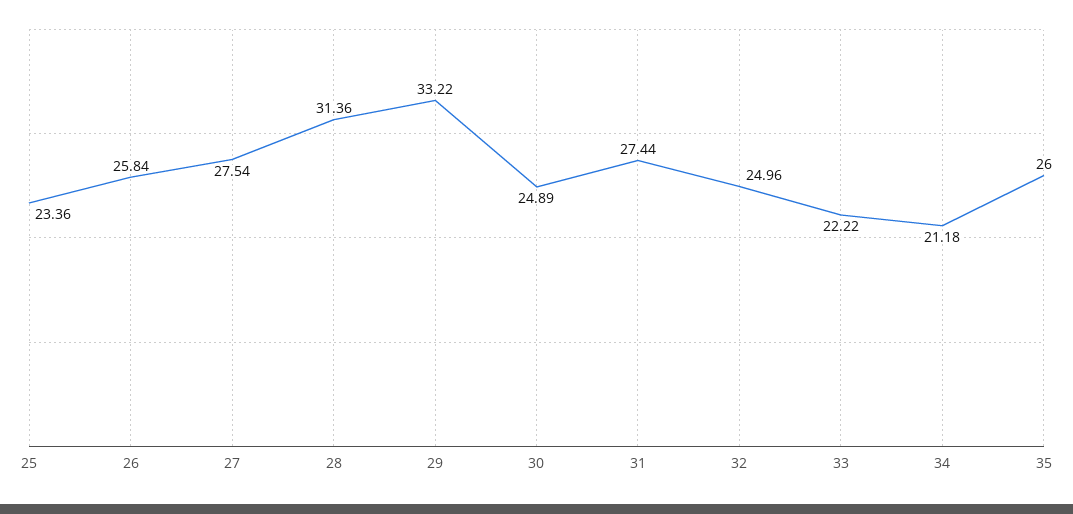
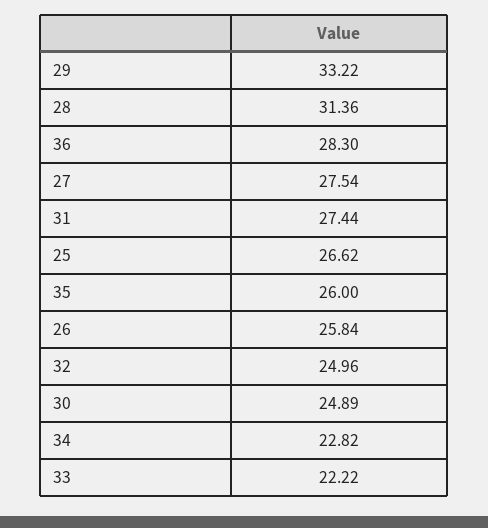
  {
-   "25": 23.36,
+   "25": 26.62,
    "26": 25.84,
    "27": 27.54,
    "28": 31.36,
    "29": 33.22,
    "30": 24.89,
    "31": 27.44,
    "32": 24.96,
    "33": 22.22,
-   "34": 21.18,
+   "34": 22.82,
-   "35": 26
+   "35": 26,
+   "36": 28.3
  }

